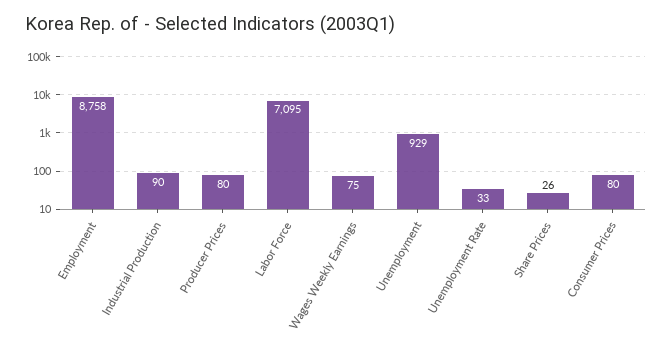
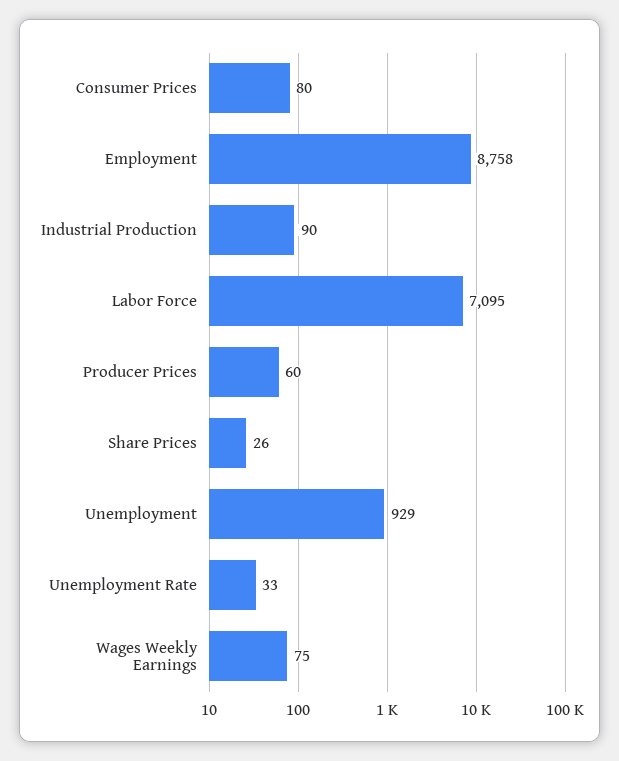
  {
    "Employment": 8758,
    "Industrial Production": 90,
-   "Producer Prices": 80,
+   "Producer Prices": 60,
    "Labor Force": 7095,
    "Wages Weekly Earnings": 75,
    "Unemployment": 929,
    "Unemployment Rate": 33,
    "Share Prices": 26,
    "Consumer Prices": 80
  }

